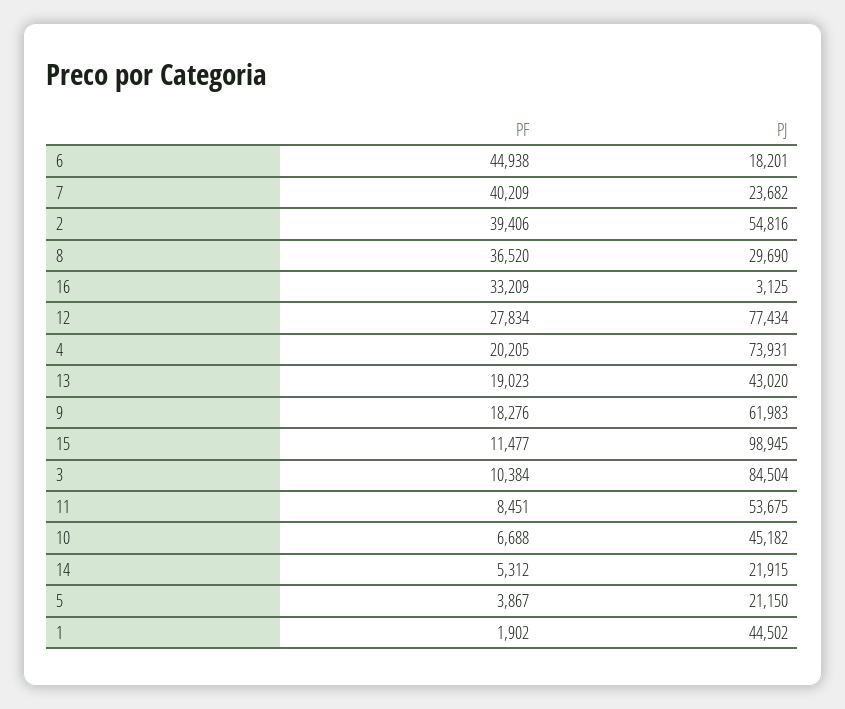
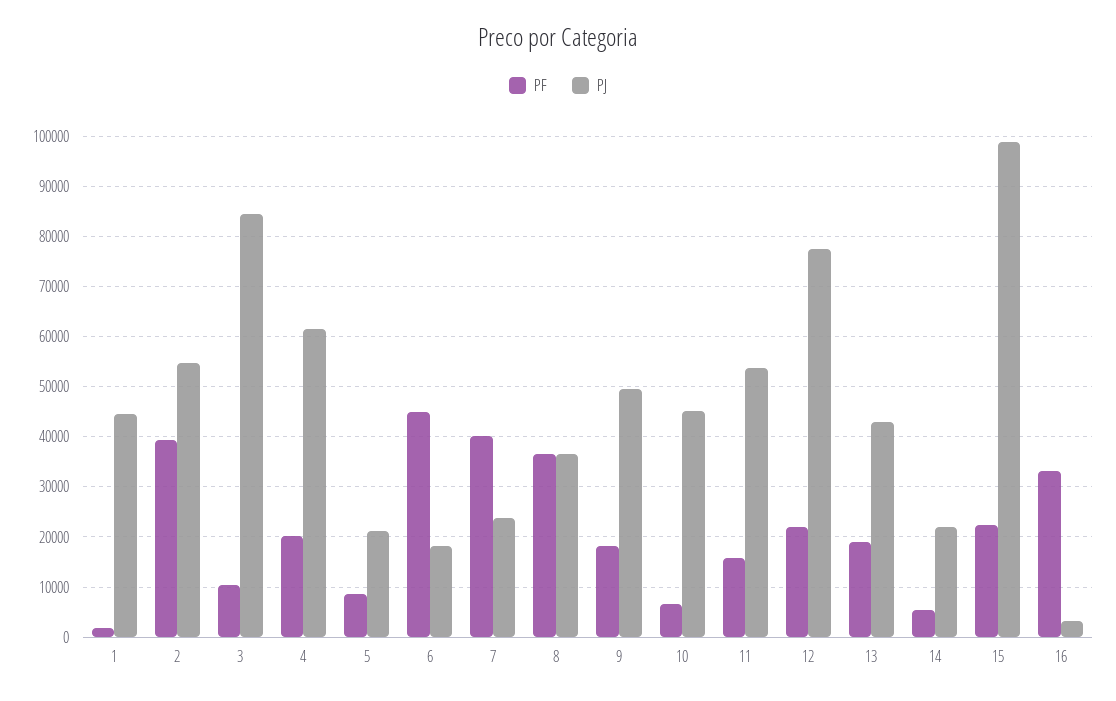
  {
    "PF": {
      "6": 44938,
      "7": 40209,
      "2": 39406,
      "8": 36520,
      "16": 33209,
-     "12": 27834,
+     "12": 22000,
      "4": 20205,
      "13": 19023,
      "9": 18276,
-     "15": 11477,
+     "15": 22000,
      "3": 10384,
-     "11": 8451,
+     "11": 16000,
      "10": 6688,
      "14": 5312,
-     "5": 3867,
+     "5": 8000,
      "1": 1902
    },
    "PJ": {
      "6": 18201,
      "7": 23682,
      "2": 54816,
-     "8": 29690,
+     "8": 36000,
      "16": 3125,
      "12": 77434,
-     "4": 73931,
+     "4": 62000,
      "13": 43020,
-     "9": 61983,
+     "9": 50000,
      "15": 98945,
      "3": 84504,
      "11": 53675,
      "10": 45182,
      "14": 21915,
      "5": 21150,
      "1": 44502
    }
  }

